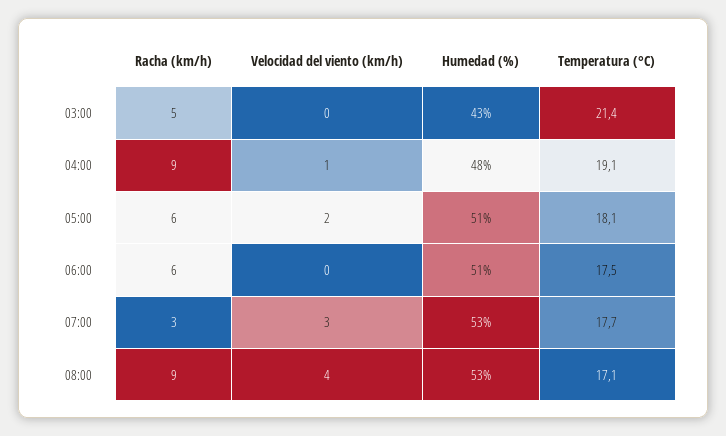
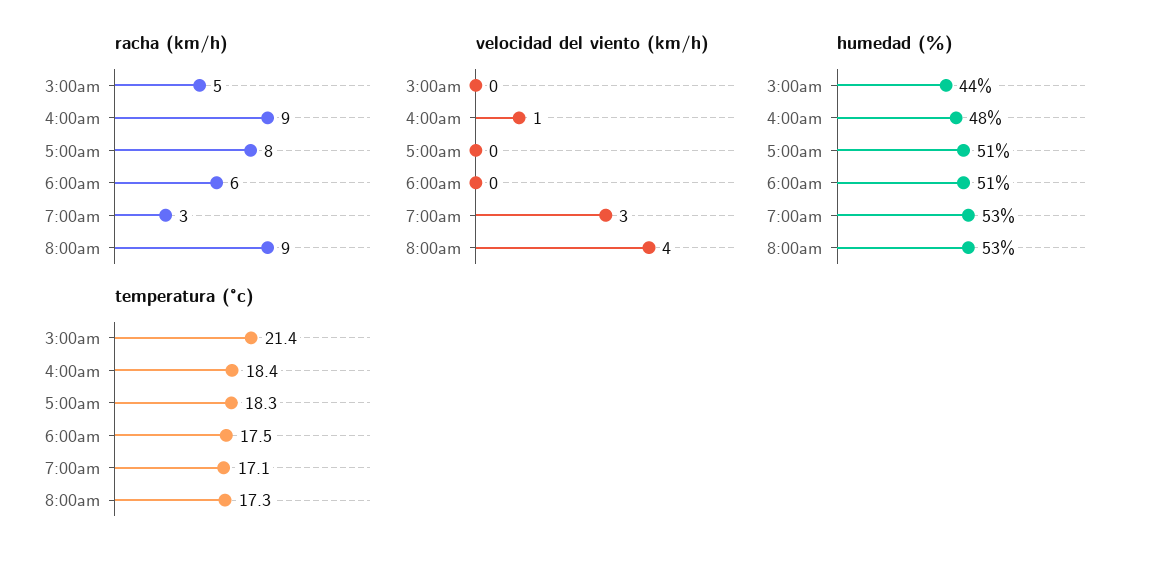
  {
    "Racha (km/h)": {
      "03:00": 5,
      "04:00": 9,
-     "05:00": 6,
+     "05:00": 8,
      "06:00": 6,
      "07:00": 3,
      "08:00": 9
    },
    "Velocidad del viento (km/h)": {
      "03:00": 0,
      "04:00": 1,
-     "05:00": 2,
+     "05:00": 0,
      "06:00": 0,
      "07:00": 3,
      "08:00": 4
    },
    "Humedad (%)": {
-     "03:00": 43,
+     "03:00": 44,
      "04:00": 48,
      "05:00": 51,
      "06:00": 51,
      "07:00": 53,
      "08:00": 53
    },
    "Temperatura (°C)": {
      "03:00": 21.4,
-     "04:00": 19.1,
+     "04:00": 18.4,
-     "05:00": 18.1,
+     "05:00": 18.3,
      "06:00": 17.5,
-     "07:00": 17.7,
+     "07:00": 17.1,
-     "08:00": 17.1
+     "08:00": 17.3
    }
  }

